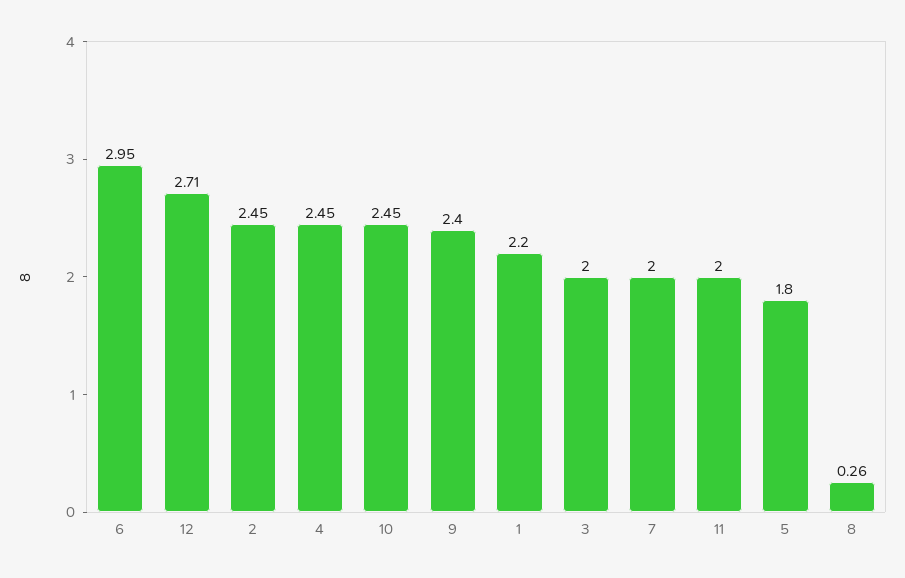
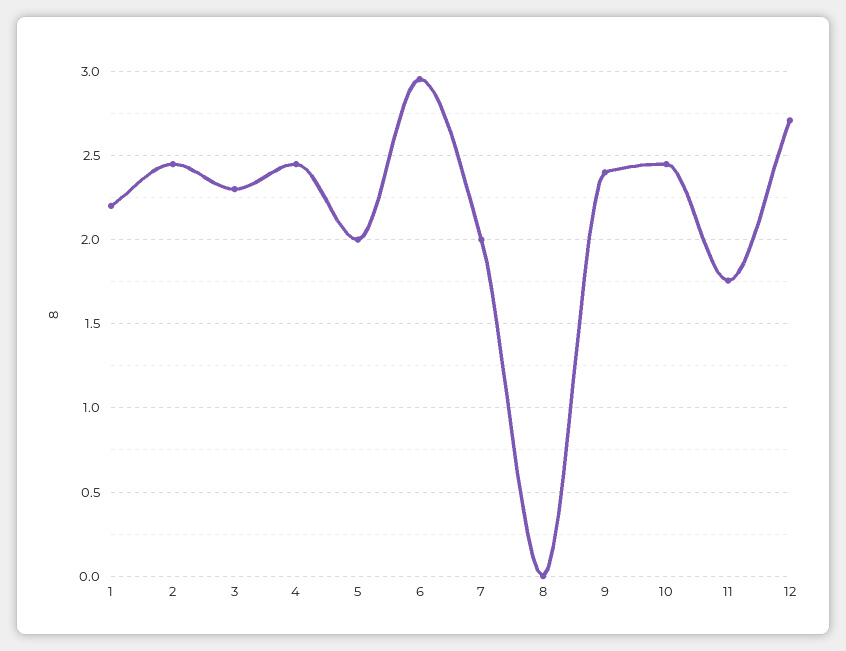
  {
    "6": 2.95,
    "12": 2.71,
    "2": 2.45,
    "4": 2.45,
    "10": 2.45,
    "9": 2.4,
    "1": 2.2,
-   "3": 2,
+   "3": 2.3,
    "7": 2,
-   "11": 2,
+   "11": 1.75,
-   "5": 1.8,
+   "5": 2,
-   "8": 0.26
+   "8": 0
  }

